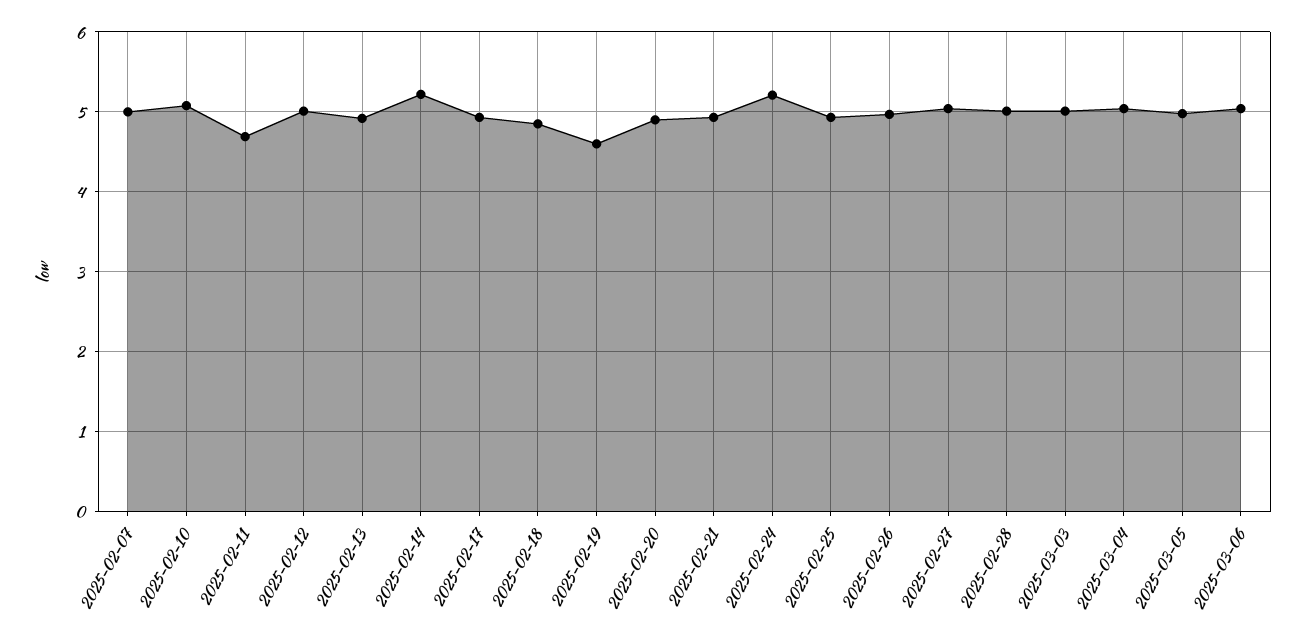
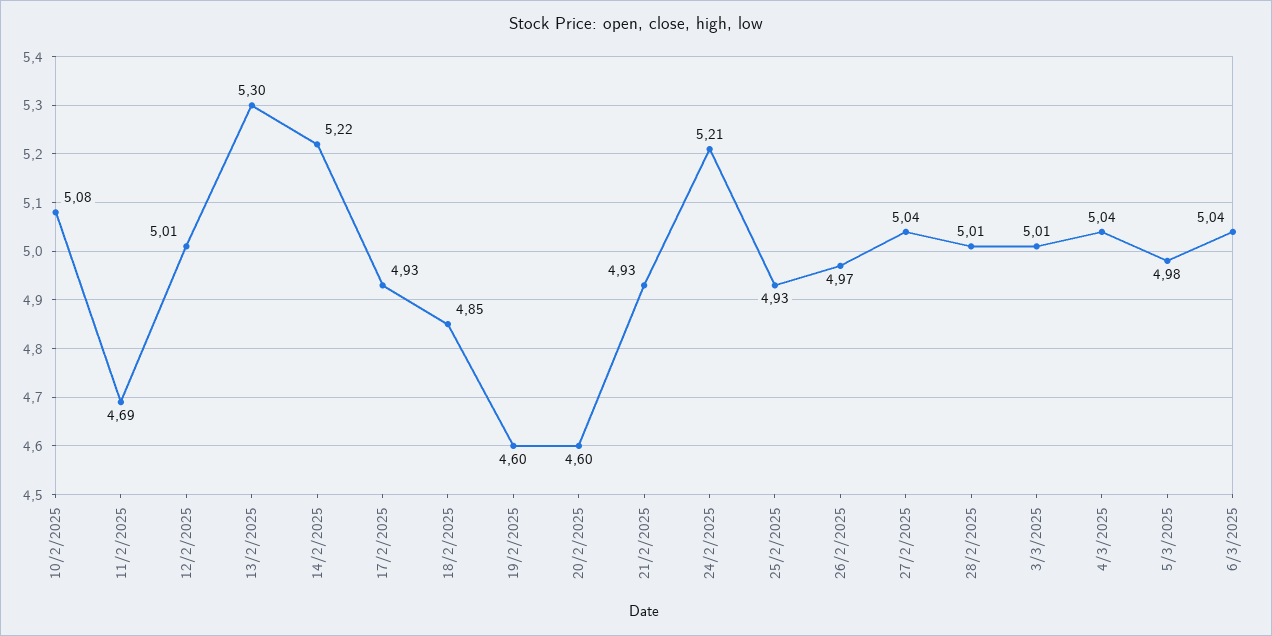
  {
-   "2025-02-07": 5,
    "2025-02-10": 5.08,
    "2025-02-11": 4.69,
    "2025-02-12": 5.01,
-   "2025-02-13": 4.9,
+   "2025-02-13": 5.3,
    "2025-02-14": 5.22,
    "2025-02-17": 4.93,
    "2025-02-18": 4.85,
    "2025-02-19": 4.6,
-   "2025-02-20": 4.9,
+   "2025-02-20": 4.6,
    "2025-02-21": 4.93,
    "2025-02-24": 5.21,
    "2025-02-25": 4.93,
    "2025-02-26": 4.97,
    "2025-02-27": 5.04,
    "2025-02-28": 5.01,
    "2025-03-03": 5.01,
    "2025-03-04": 5.04,
    "2025-03-05": 4.98,
    "2025-03-06": 5.04
  }

